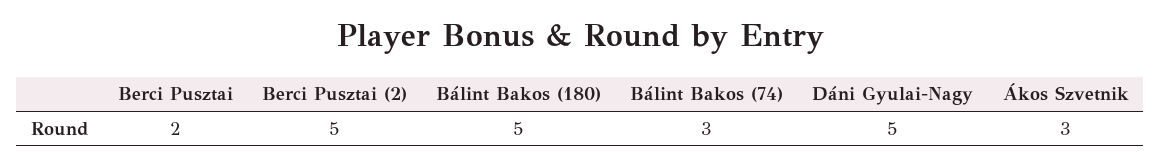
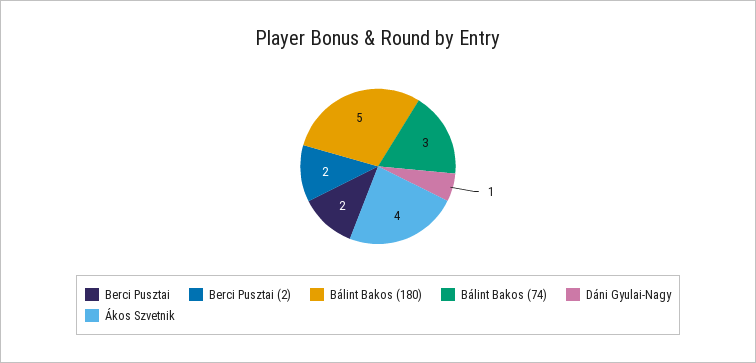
  {
    "Berci Pusztai": 2,
-   "Berci Pusztai (2)": 5,
+   "Berci Pusztai (2)": 2,
    "Bálint Bakos (180)": 5,
    "Bálint Bakos (74)": 3,
-   "Dáni Gyulai-Nagy": 5,
+   "Dáni Gyulai-Nagy": 1,
-   "Ákos Szvetnik": 3
+   "Ákos Szvetnik": 4
  }

